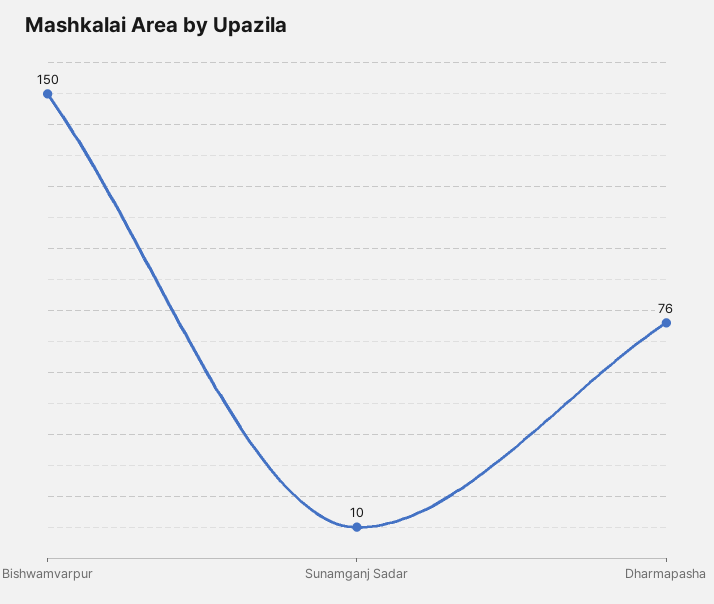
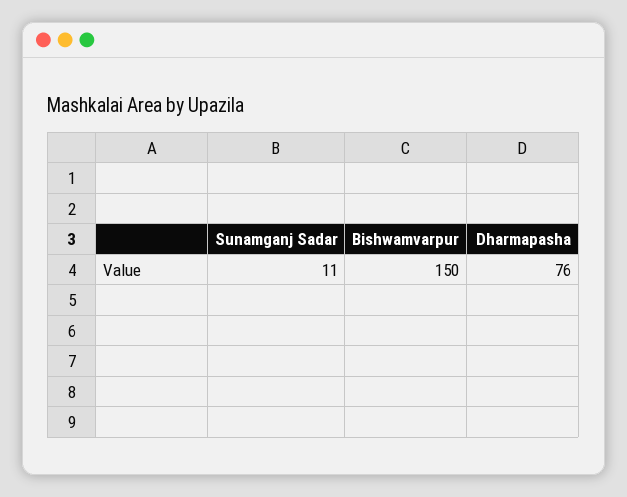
  {
    "Bishwamvarpur": 150,
-   "Sunamganj Sadar": 10,
+   "Sunamganj Sadar": 11,
    "Dharmapasha": 76
  }

